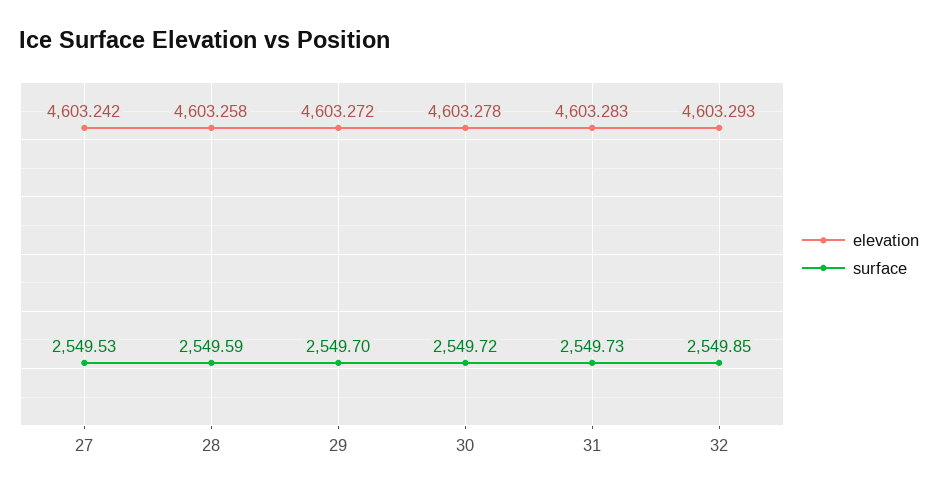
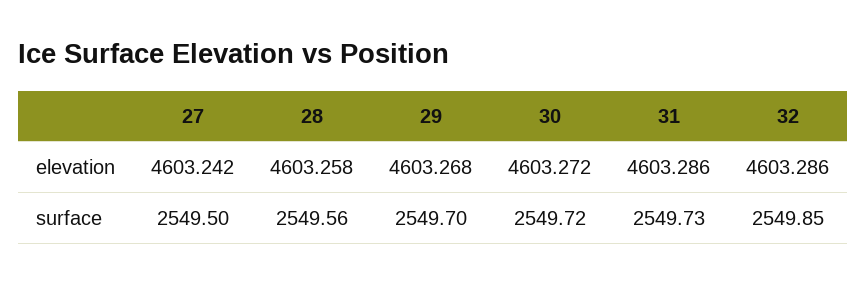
  {
    "elevation": {
      "27": 4603.242,
      "28": 4603.258,
-     "29": 4603.272,
+     "29": 4603.268,
-     "30": 4603.278,
+     "30": 4603.272,
-     "31": 4603.283,
+     "31": 4603.286,
-     "32": 4603.293
+     "32": 4603.286
    },
    "surface": {
-     "27": 2549.53,
+     "27": 2549.5,
-     "28": 2549.59,
+     "28": 2549.56,
      "29": 2549.7,
      "30": 2549.72,
      "31": 2549.73,
      "32": 2549.85
    }
  }

